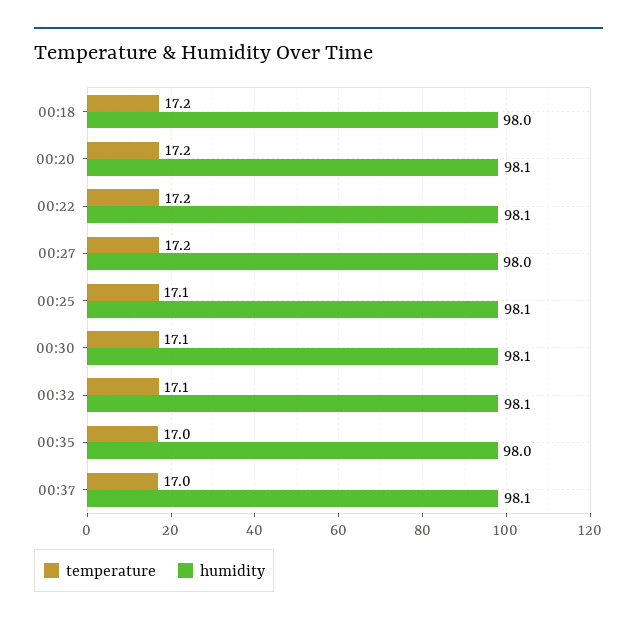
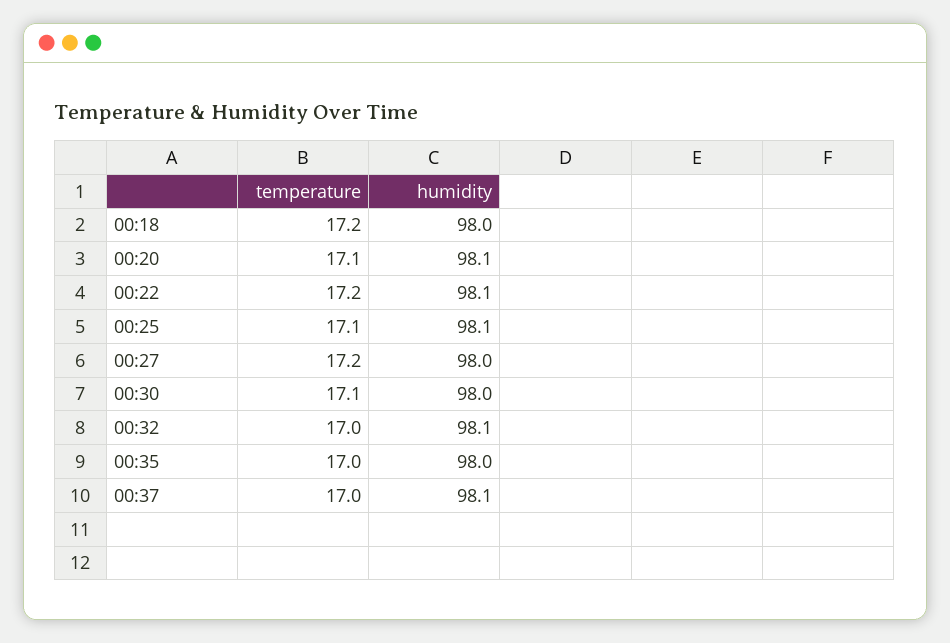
  {
    "temperature": {
      "00:18": 17.2,
-     "00:20": 17.2,
+     "00:20": 17.1,
      "00:22": 17.2,
      "00:27": 17.2,
      "00:25": 17.1,
      "00:30": 17.1,
-     "00:32": 17.1,
+     "00:32": 17,
      "00:35": 17,
      "00:37": 17
    },
    "humidity": {
      "00:18": 98,
      "00:20": 98.1,
      "00:22": 98.1,
      "00:27": 98,
      "00:25": 98.1,
-     "00:30": 98.1,
+     "00:30": 98,
      "00:32": 98.1,
      "00:35": 98,
      "00:37": 98.1
    }
  }

